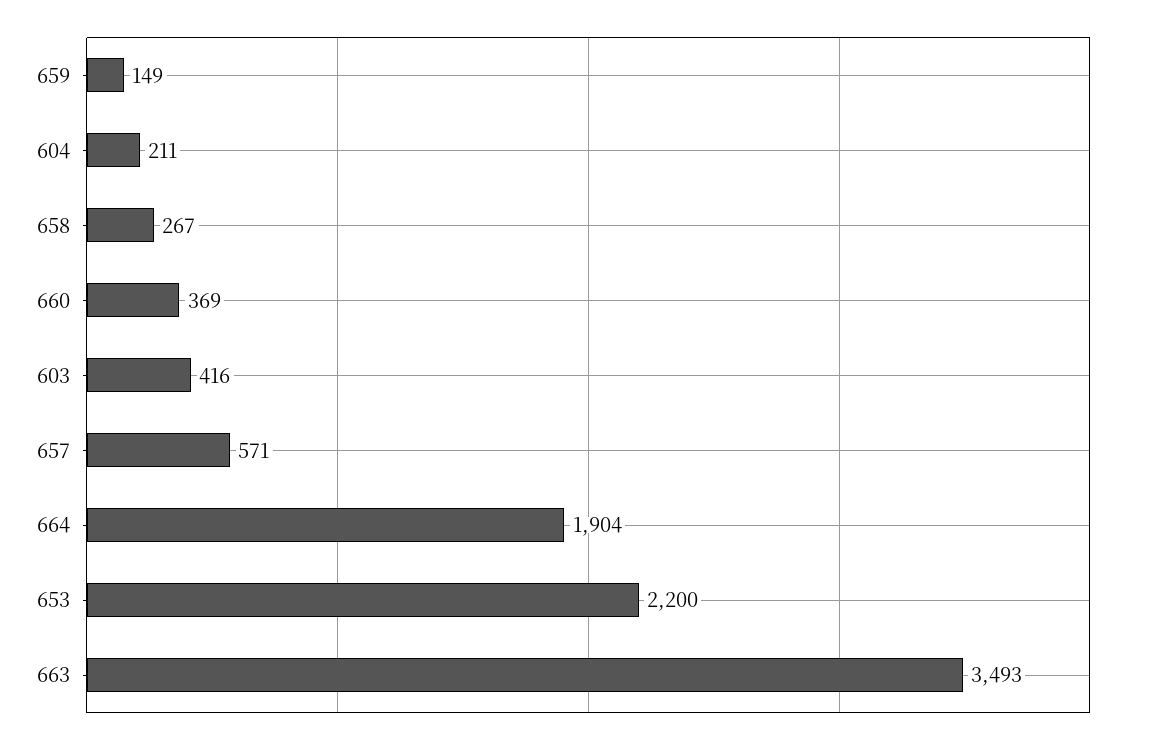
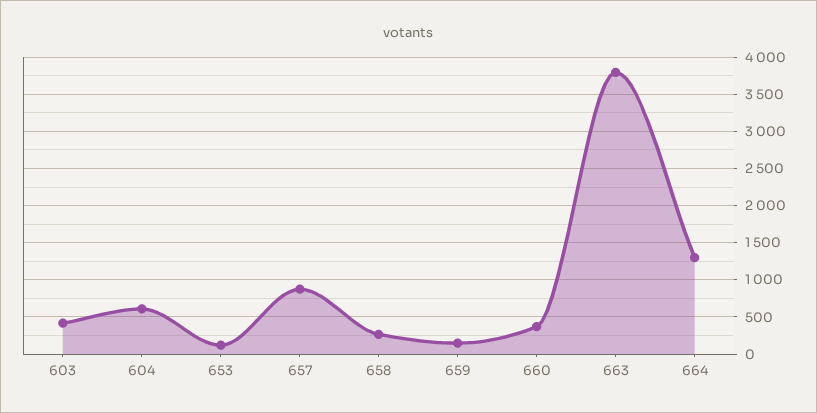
  {
    "659": 149,
-   "604": 211,
+   "604": 600,
    "658": 267,
    "660": 369,
    "603": 416,
-   "657": 571,
+   "657": 900,
-   "664": 1904,
+   "664": 1300,
-   "653": 2200,
+   "653": 100,
-   "663": 3493
+   "663": 3800
  }

